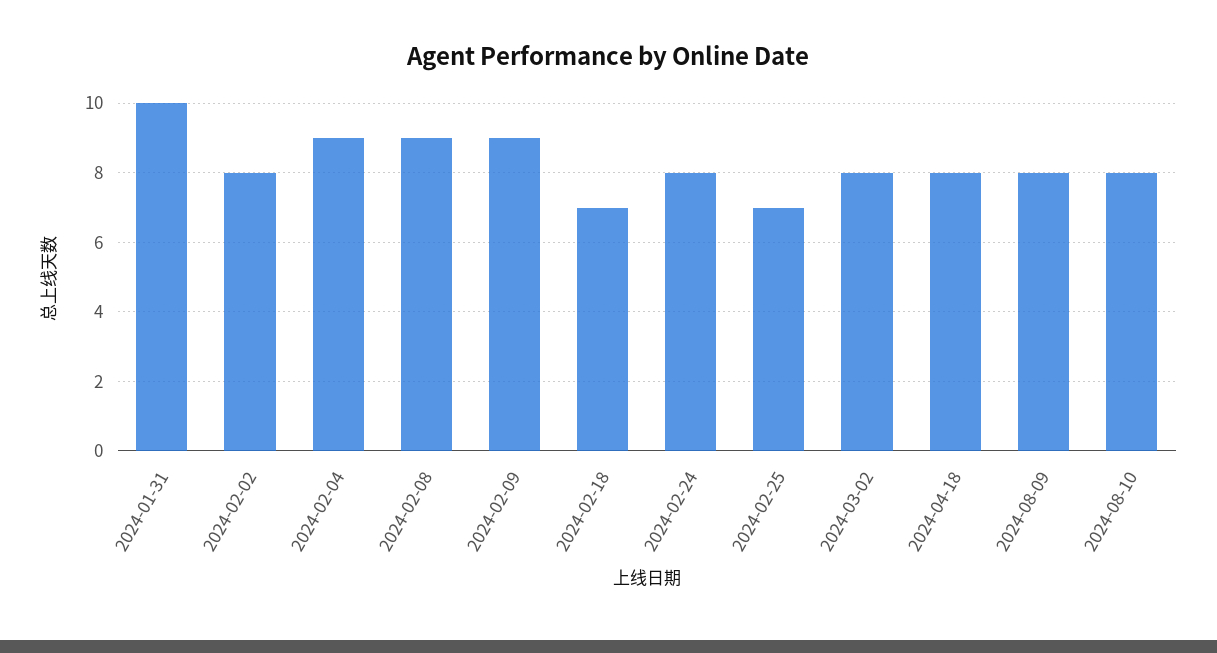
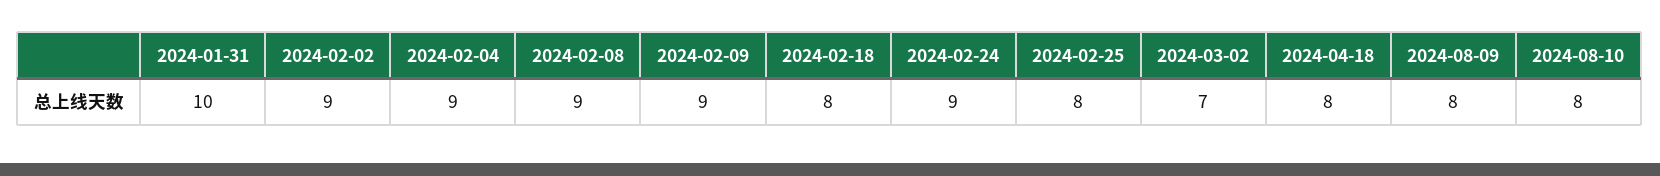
  {
    "2024-01-31": 10,
-   "2024-02-02": 8,
+   "2024-02-02": 9,
    "2024-02-04": 9,
    "2024-02-08": 9,
    "2024-02-09": 9,
-   "2024-02-18": 7,
+   "2024-02-18": 8,
-   "2024-02-24": 8,
+   "2024-02-24": 9,
-   "2024-02-25": 7,
+   "2024-02-25": 8,
-   "2024-03-02": 8,
+   "2024-03-02": 7,
    "2024-04-18": 8,
    "2024-08-09": 8,
    "2024-08-10": 8
  }

